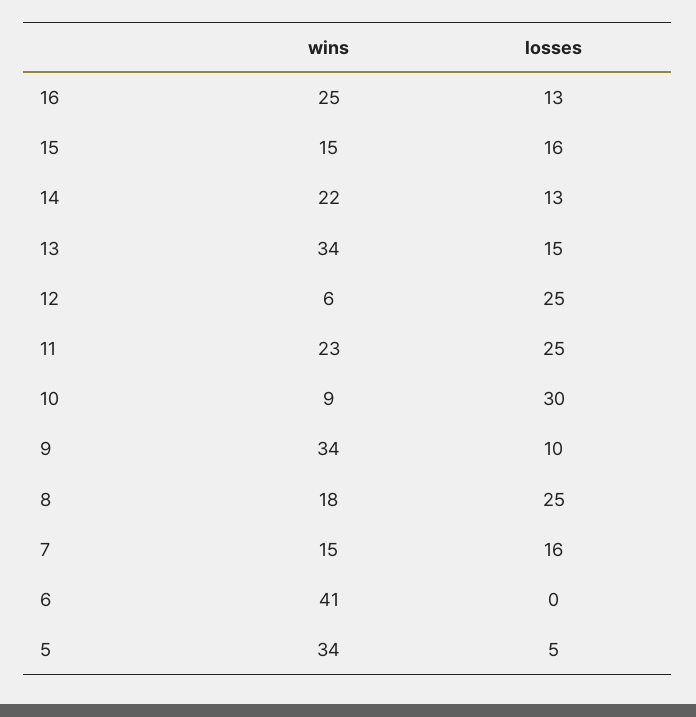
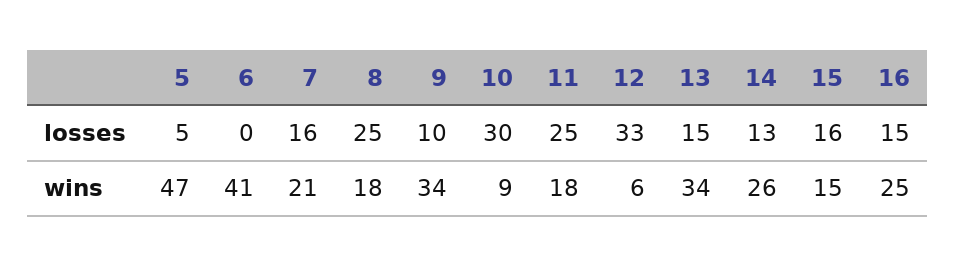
  {
    "wins": {
      "16": 25,
      "15": 15,
-     "14": 22,
+     "14": 26,
      "13": 34,
      "12": 6,
-     "11": 23,
+     "11": 18,
      "10": 9,
      "9": 34,
      "8": 18,
-     "7": 15,
+     "7": 21,
      "6": 41,
-     "5": 34
+     "5": 47
    },
    "losses": {
-     "16": 13,
+     "16": 15,
      "15": 16,
      "14": 13,
      "13": 15,
-     "12": 25,
+     "12": 33,
      "11": 25,
      "10": 30,
      "9": 10,
      "8": 25,
      "7": 16,
      "6": 0,
      "5": 5
    }
  }

